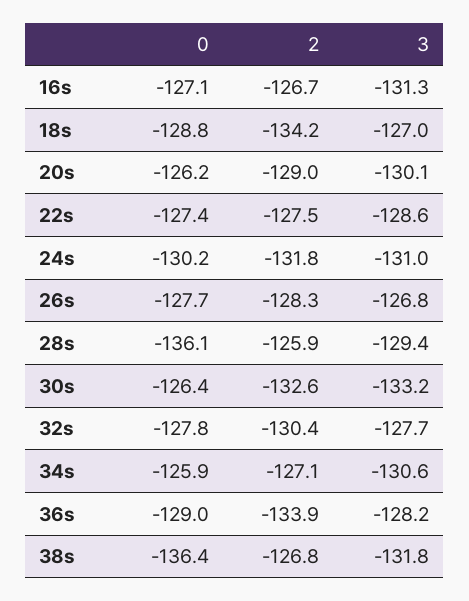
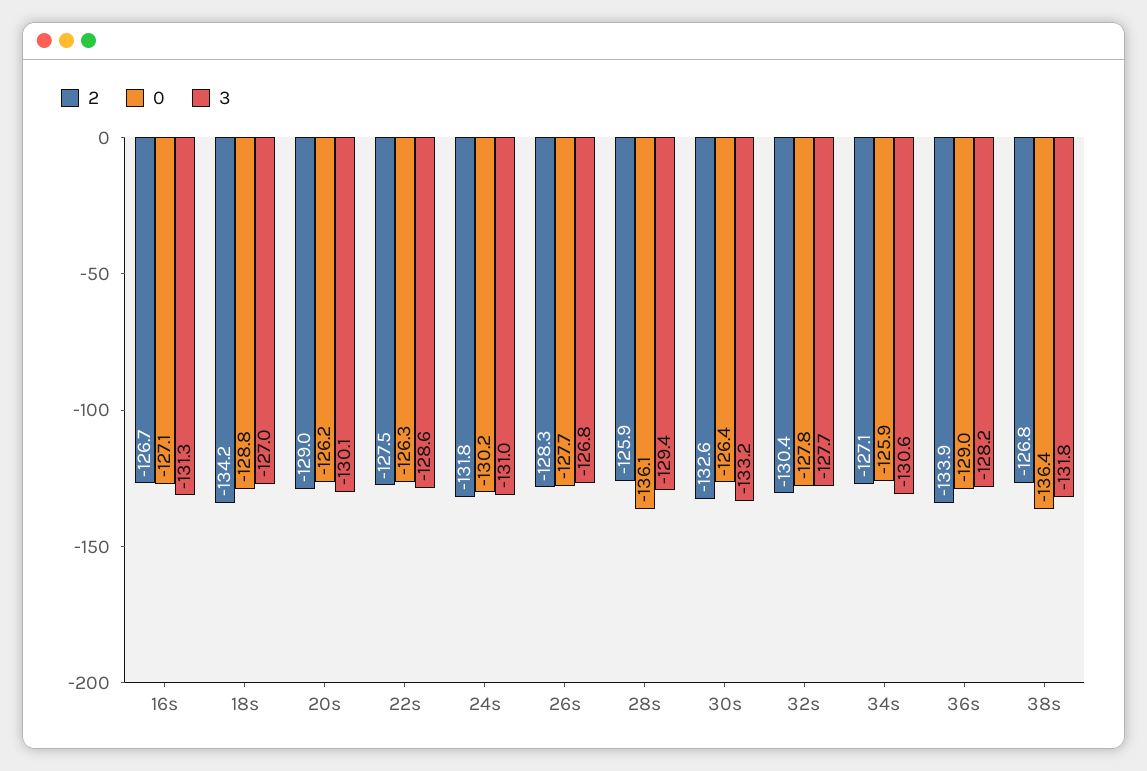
  {
    "0": {
      "16s": -127.1,
      "18s": -128.8,
      "20s": -126.2,
-     "22s": -127.4,
+     "22s": -126.3,
      "24s": -130.2,
      "26s": -127.7,
      "28s": -136.1,
      "30s": -126.4,
      "32s": -127.8,
      "34s": -125.9,
      "36s": -129,
      "38s": -136.4
    },
    "2": {
      "16s": -126.7,
      "18s": -134.2,
      "20s": -129,
      "22s": -127.5,
      "24s": -131.8,
      "26s": -128.3,
      "28s": -125.9,
      "30s": -132.6,
      "32s": -130.4,
      "34s": -127.1,
      "36s": -133.9,
      "38s": -126.8
    },
    "3": {
      "16s": -131.3,
      "18s": -127,
      "20s": -130.1,
      "22s": -128.6,
      "24s": -131,
      "26s": -126.8,
      "28s": -129.4,
      "30s": -133.2,
      "32s": -127.7,
      "34s": -130.6,
      "36s": -128.2,
      "38s": -131.8
    }
  }

